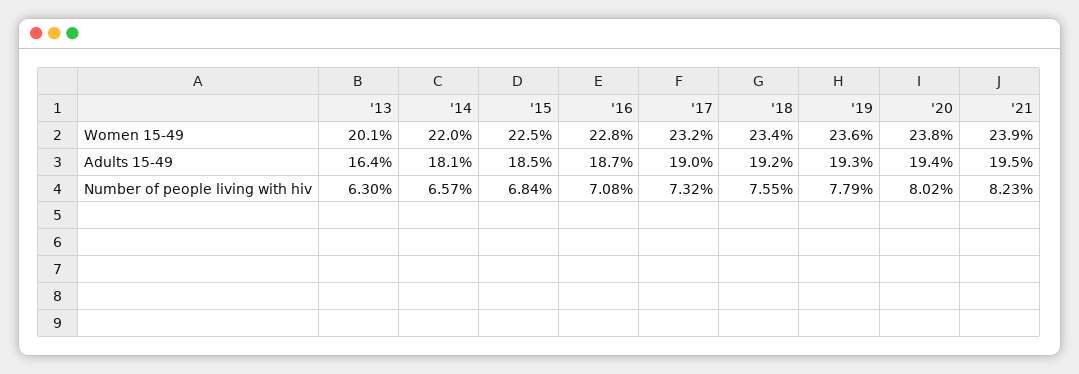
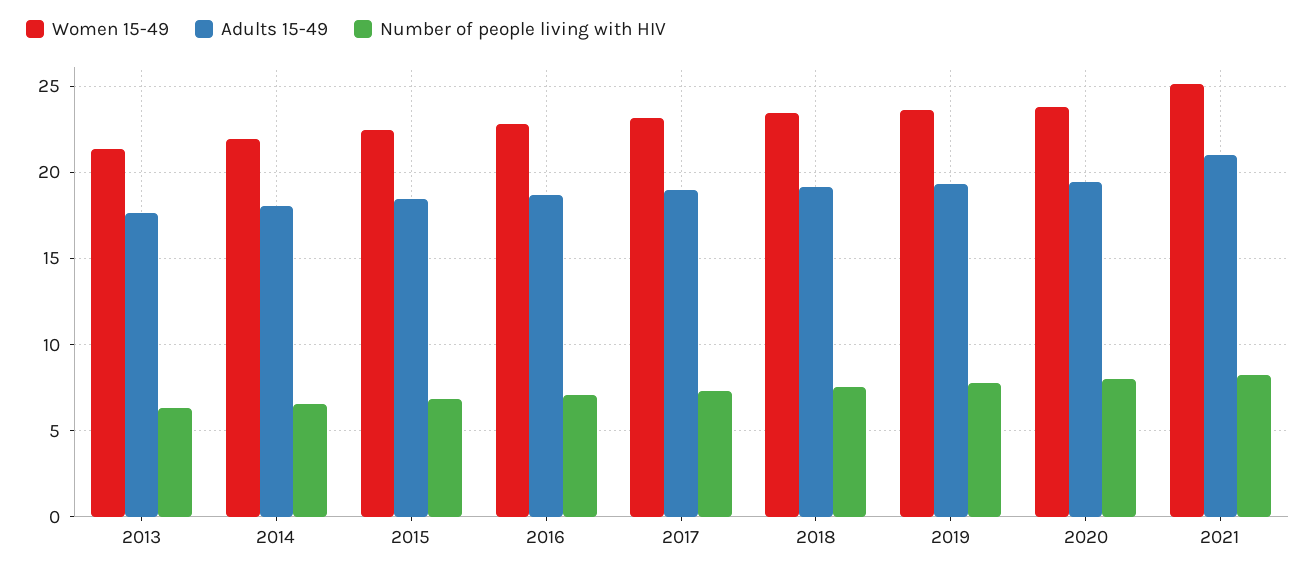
  {
    "Women 15-49": {
-     "'13": 20.1,
+     "'13": 21.5,
      "'14": 22,
      "'15": 22.5,
      "'16": 22.8,
      "'17": 23.2,
      "'18": 23.4,
      "'19": 23.6,
      "'20": 23.8,
-     "'21": 23.9
+     "'21": 25
    },
    "Adults 15-49": {
-     "'13": 16.4,
+     "'13": 17.5,
      "'14": 18.1,
      "'15": 18.5,
      "'16": 18.7,
      "'17": 19,
      "'18": 19.2,
      "'19": 19.3,
      "'20": 19.4,
-     "'21": 19.5
+     "'21": 21
    },
    "Number of people living with hiv": {
      "'13": 6.3,
      "'14": 6.57,
      "'15": 6.84,
      "'16": 7.08,
      "'17": 7.32,
      "'18": 7.55,
      "'19": 7.79,
      "'20": 8.02,
      "'21": 8.23
    }
  }

